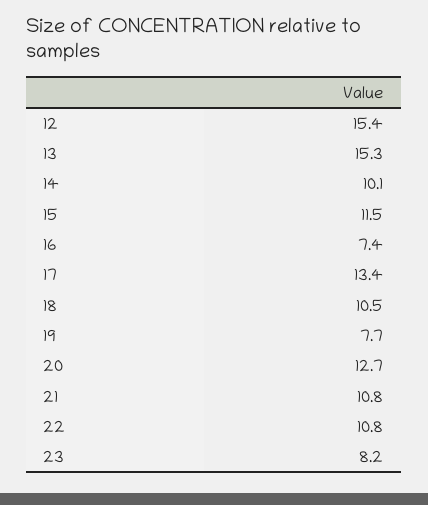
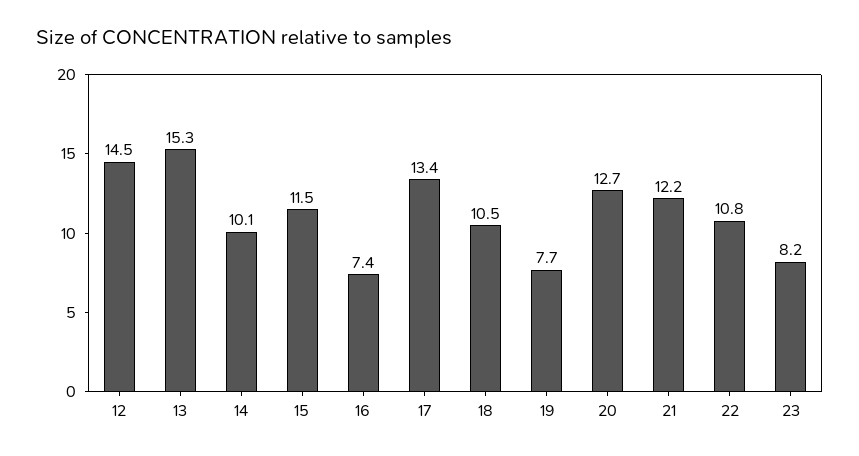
  {
-   "12": 15.4,
+   "12": 14.5,
    "13": 15.3,
    "14": 10.1,
    "15": 11.5,
    "16": 7.4,
    "17": 13.4,
    "18": 10.5,
    "19": 7.7,
    "20": 12.7,
-   "21": 10.8,
+   "21": 12.2,
    "22": 10.8,
    "23": 8.2
  }

